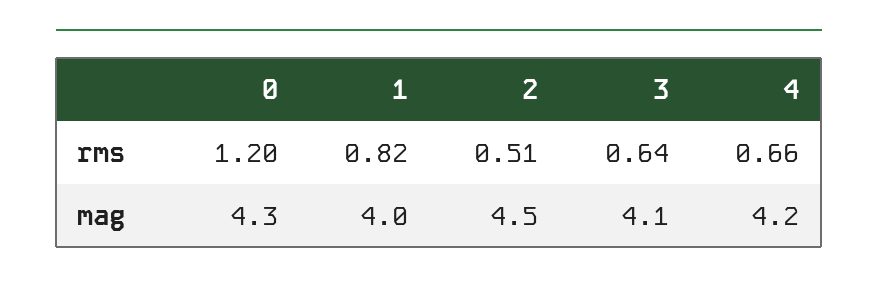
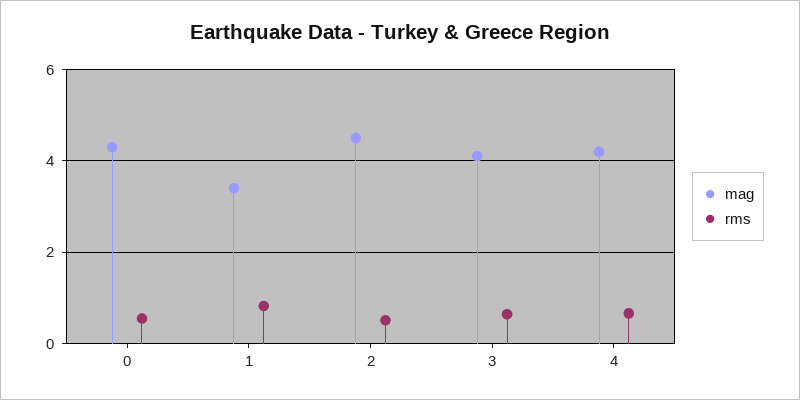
  {
    "rms": {
-     "0": 1.2,
+     "0": 0.6,
      "1": 0.82,
      "2": 0.51,
      "3": 0.64,
      "4": 0.66
    },
    "mag": {
      "0": 4.3,
-     "1": 4,
+     "1": 3.4,
      "2": 4.5,
      "3": 4.1,
      "4": 4.2
    }
  }

